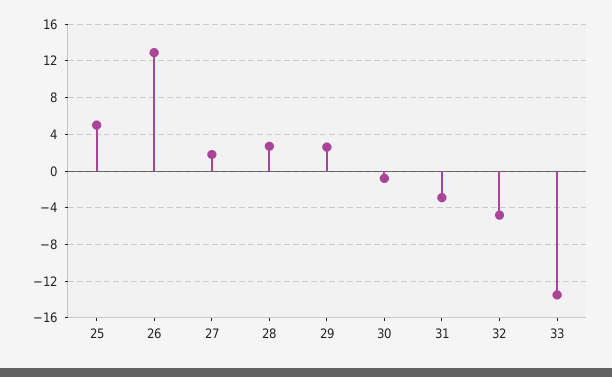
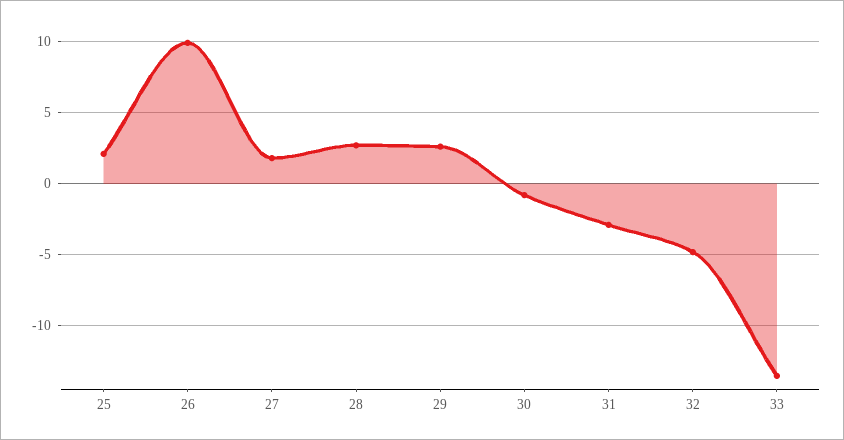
  {
-   "25": 5,
+   "25": 2,
-   "26": 13,
+   "26": 10,
    "27": 2,
    "28": 2.5,
    "29": 2.5,
    "30": -1,
    "31": -3,
    "32": -5,
    "33": -13.5
  }

